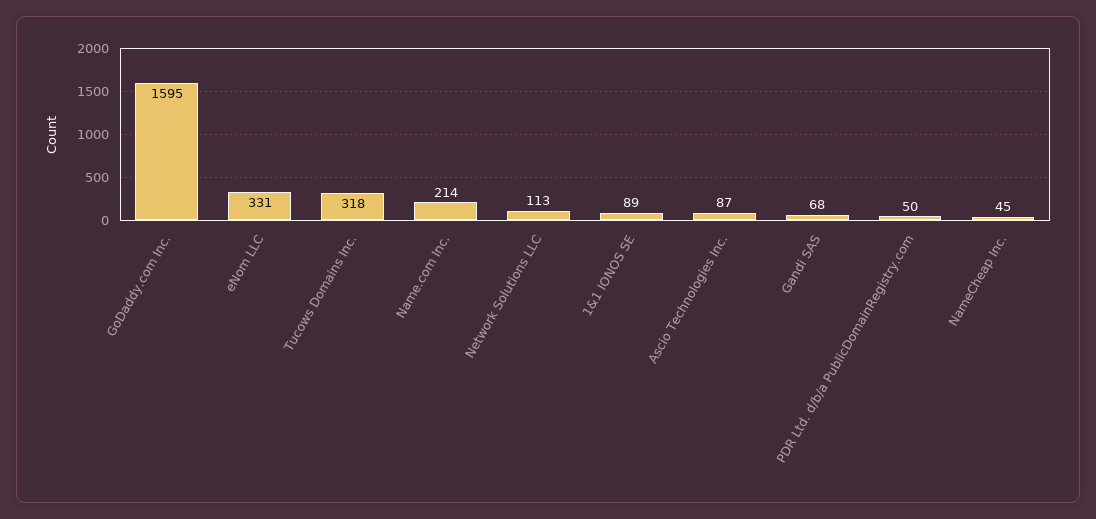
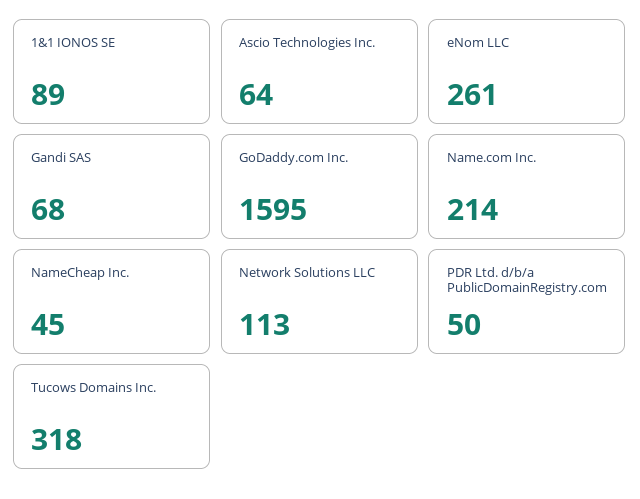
  {
    "GoDaddy.com Inc.": 1595,
-   "eNom LLC": 331,
+   "eNom LLC": 261,
    "Tucows Domains Inc.": 318,
    "Name.com Inc.": 214,
    "Network Solutions LLC": 113,
    "1&1 IONOS SE": 89,
-   "Ascio Technologies Inc.": 87,
+   "Ascio Technologies Inc.": 64,
    "Gandi SAS": 68,
    "PDR Ltd. d/b/a PublicDomainRegistry.com": 50,
    "NameCheap Inc.": 45
  }

